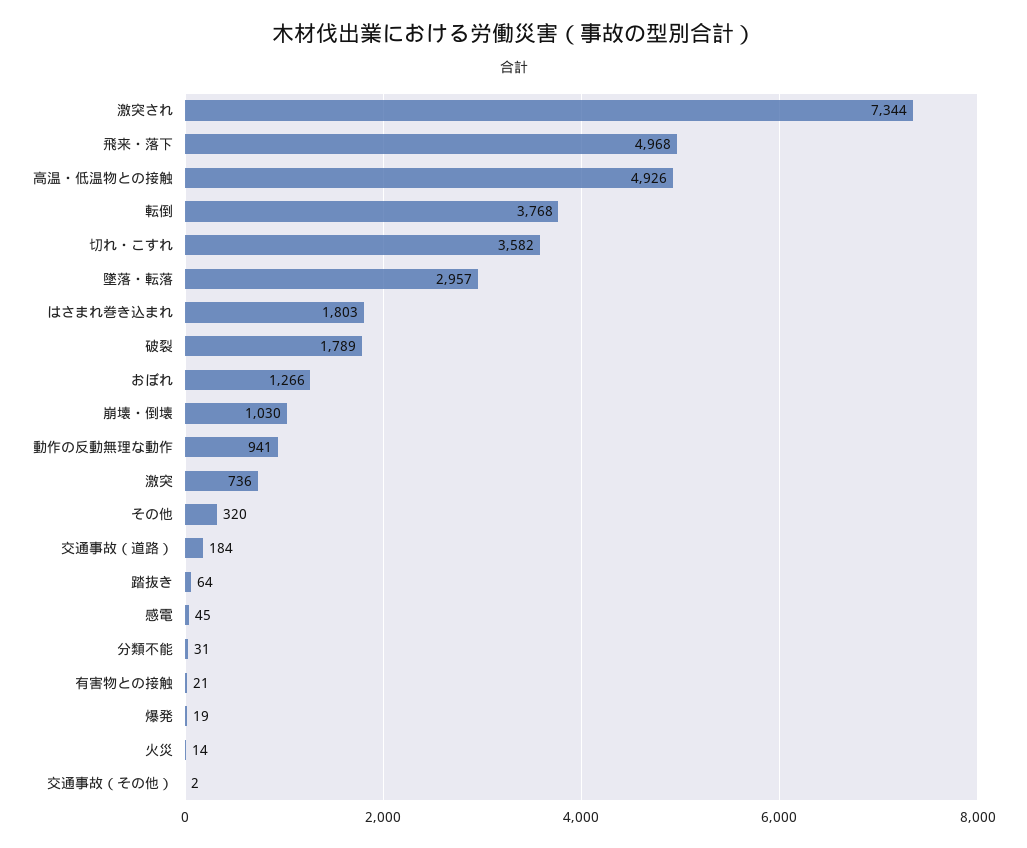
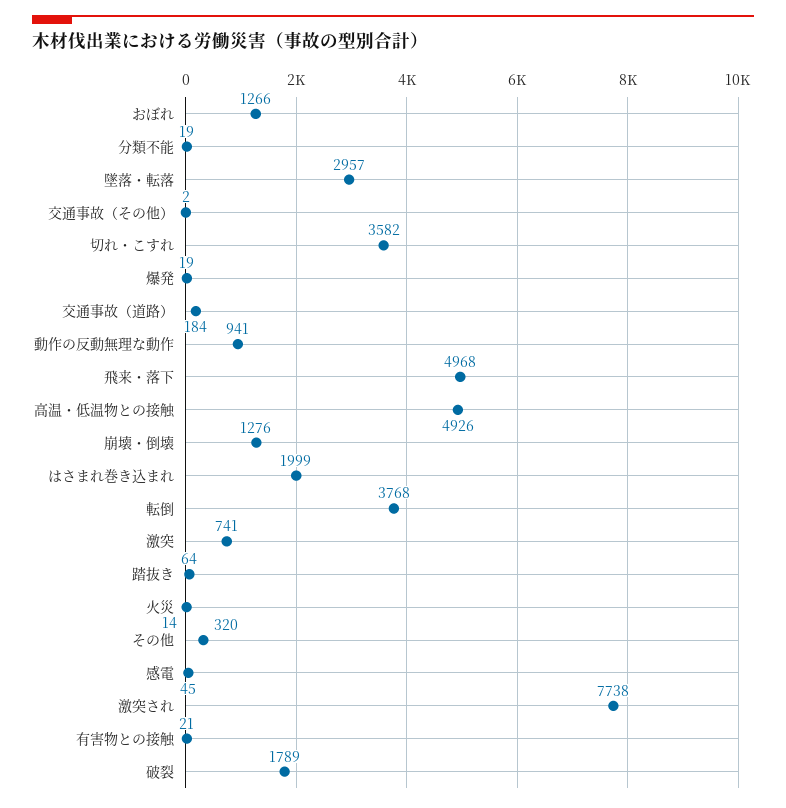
  {
-   "激突され": 7344,
+   "激突され": 7738,
    "飛来・落下": 4968,
    "高温・低温物との接触": 4926,
    "転倒": 3768,
    "切れ・こすれ": 3582,
    "墜落・転落": 2957,
-   "はさまれ巻き込まれ": 1803,
+   "はさまれ巻き込まれ": 1999,
    "破裂": 1789,
    "おぼれ": 1266,
-   "崩壊・倒壊": 1030,
+   "崩壊・倒壊": 1276,
    "動作の反動無理な動作": 941,
-   "激突": 736,
+   "激突": 741,
    "その他": 320,
    "交通事故（道路）": 184,
    "踏抜き": 64,
    "感電": 45,
-   "分類不能": 31,
+   "分類不能": 19,
    "有害物との接触": 21,
    "爆発": 19,
    "火災": 14,
    "交通事故（その他）": 2
  }

